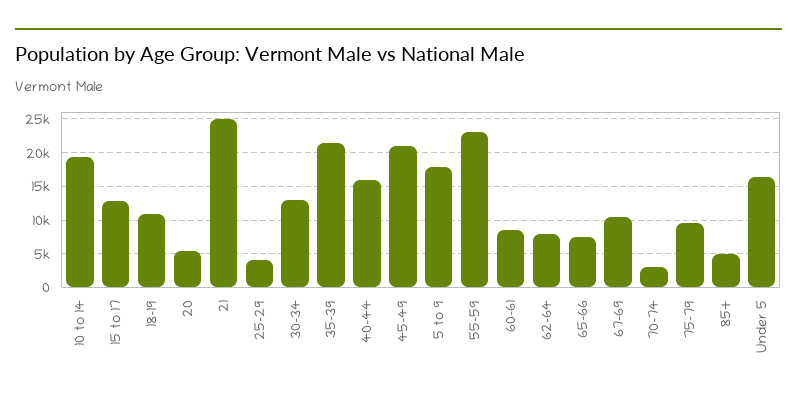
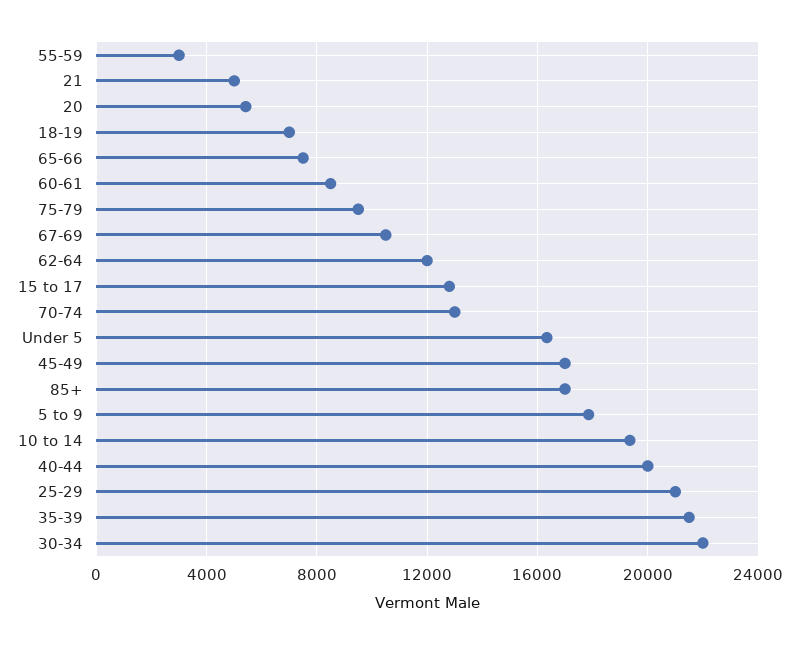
  {
    "10 to 14": 19500,
    "15 to 17": 13000,
-   "18-19": 11000,
+   "18-19": 7000,
    "20": 5500,
-   "21": 25000,
+   "21": 5000,
-   "25-29": 4000,
+   "25-29": 21000,
-   "30-34": 13000,
+   "30-34": 22000,
    "35-39": 21500,
-   "40-44": 16000,
+   "40-44": 20000,
-   "45-49": 21000,
+   "45-49": 17000,
    "5 to 9": 18000,
-   "55-59": 23000,
+   "55-59": 3000,
    "60-61": 8500,
-   "62-64": 8000,
+   "62-64": 12000,
    "65-66": 7500,
    "67-69": 10500,
-   "70-74": 3000,
+   "70-74": 13000,
    "75-79": 9500,
-   "85+": 5000,
+   "85+": 17000,
    "Under 5": 16500
  }

